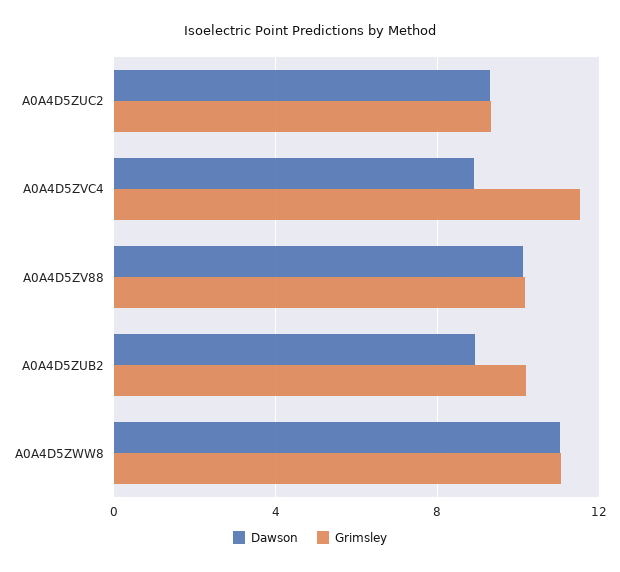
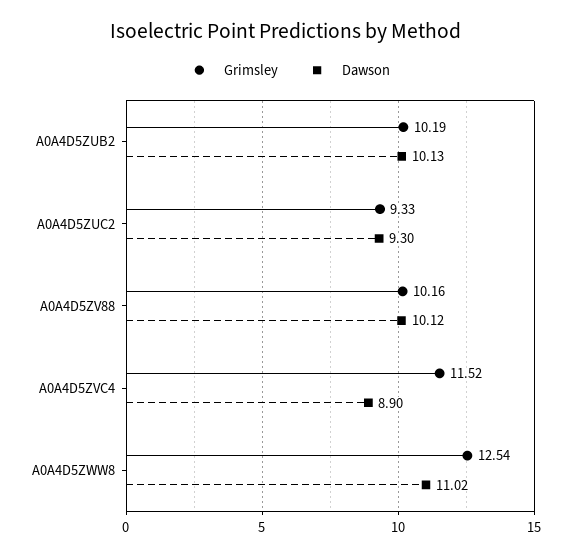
  {
    "Dawson": {
      "A0A4D5ZUC2": 9.3,
      "A0A4D5ZVC4": 8.9,
      "A0A4D5ZV88": 10.12,
-     "A0A4D5ZUB2": 9,
+     "A0A4D5ZUB2": 10.13,
      "A0A4D5ZWW8": 11.02
    },
    "Grimsley": {
      "A0A4D5ZUC2": 9.33,
      "A0A4D5ZVC4": 11.52,
      "A0A4D5ZV88": 10.16,
      "A0A4D5ZUB2": 10.19,
-     "A0A4D5ZWW8": 11
+     "A0A4D5ZWW8": 12.54
    }
  }

